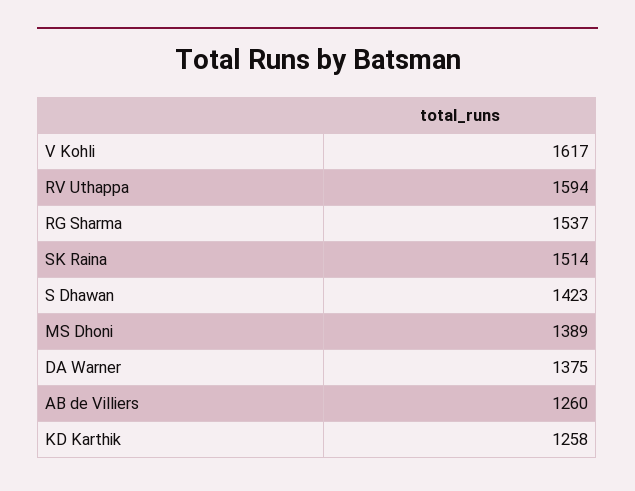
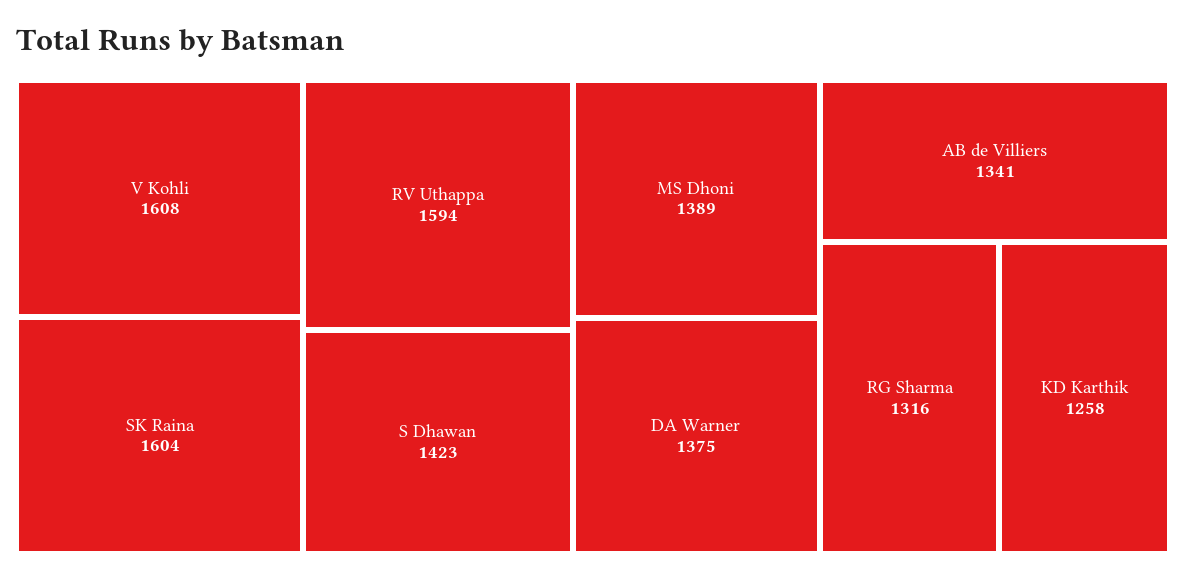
  {
-   "V Kohli": 1617,
+   "V Kohli": 1608,
    "RV Uthappa": 1594,
-   "RG Sharma": 1537,
+   "RG Sharma": 1316,
-   "SK Raina": 1514,
+   "SK Raina": 1604,
    "S Dhawan": 1423,
    "MS Dhoni": 1389,
    "DA Warner": 1375,
-   "AB de Villiers": 1260,
+   "AB de Villiers": 1341,
    "KD Karthik": 1258
  }

